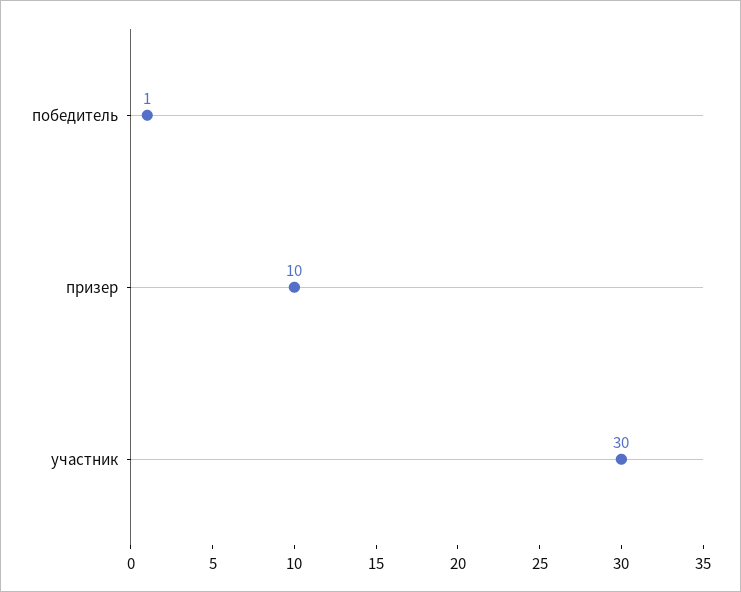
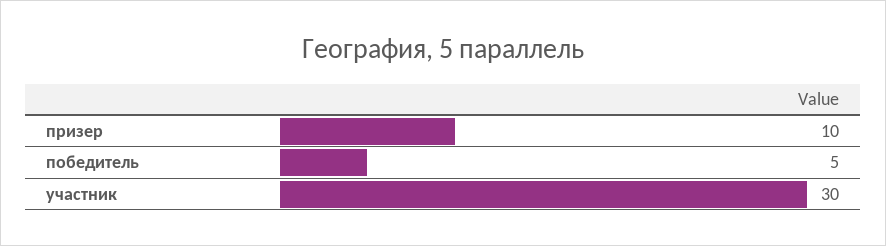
  {
-   "победитель": 1,
+   "победитель": 5,
    "призер": 10,
    "участник": 30
  }

